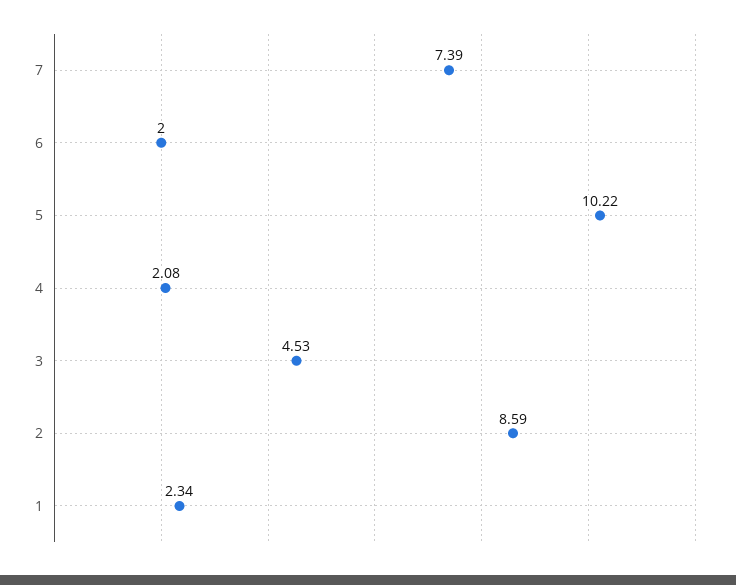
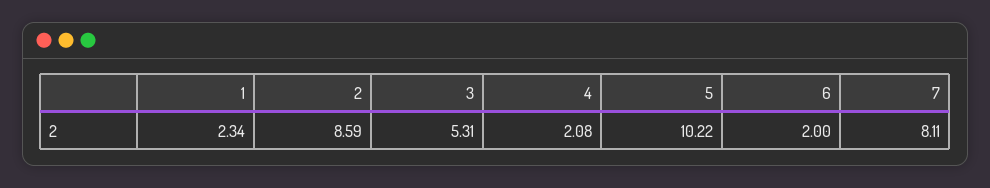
  {
-   "7": 7.39,
+   "7": 8.11,
    "6": 2,
    "5": 10.22,
    "4": 2.08,
-   "3": 4.53,
+   "3": 5.31,
    "2": 8.59,
    "1": 2.34
  }

